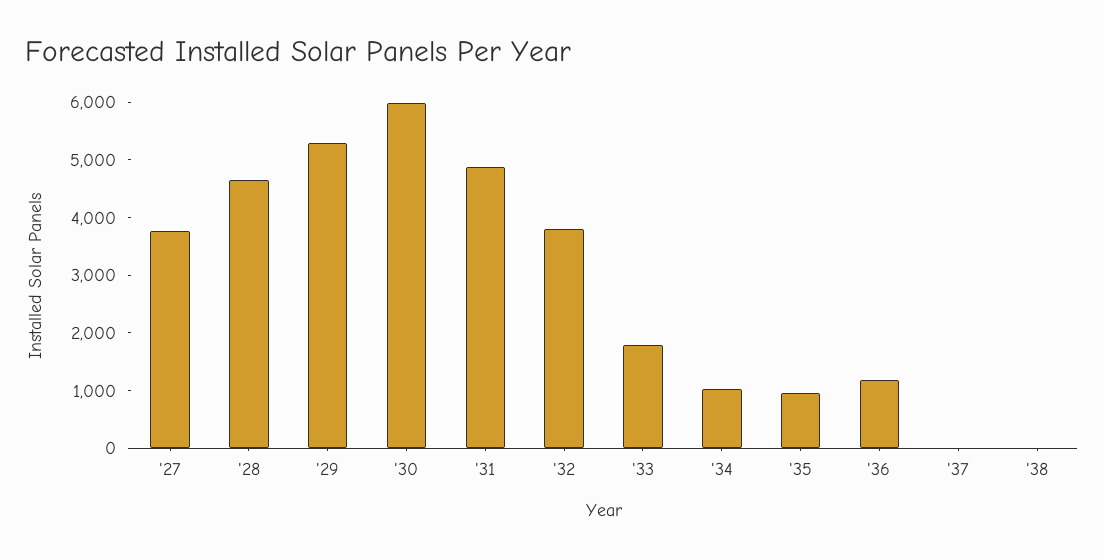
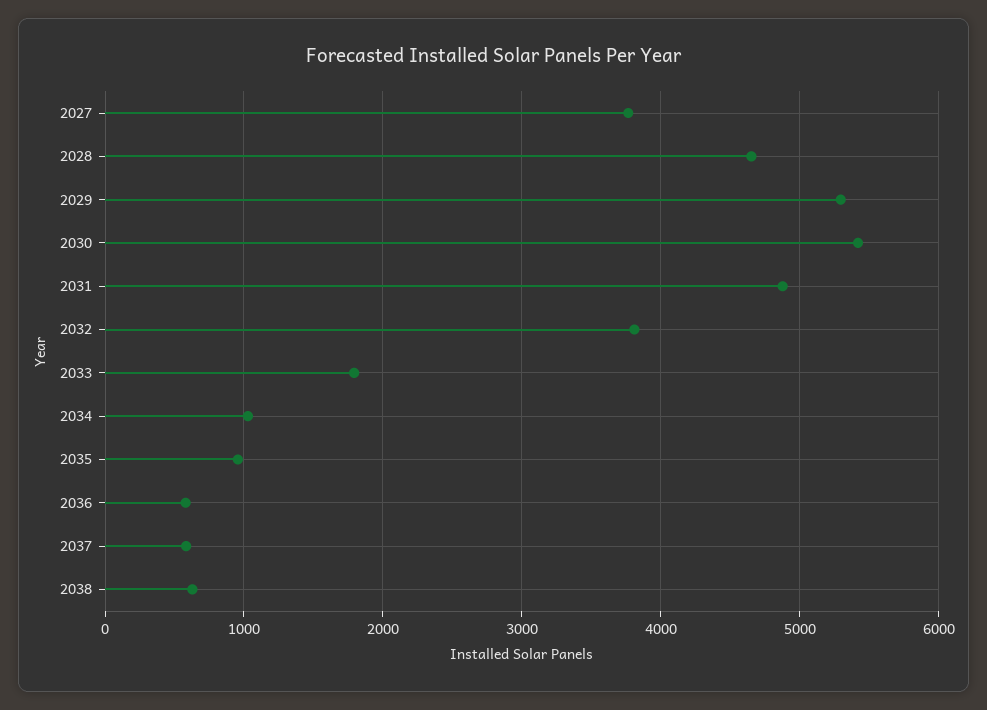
  {
    "'27": 3800,
    "'28": 4700,
    "'29": 5300,
-   "'30": 6000,
+   "'30": 5400,
    "'31": 4900,
    "'32": 3800,
    "'33": 1800,
    "'34": 1000,
    "'35": 1000,
-   "'36": 1200,
+   "'36": 600,
-   "'37": 0,
+   "'37": 600,
-   "'38": 0
+   "'38": 600
  }

